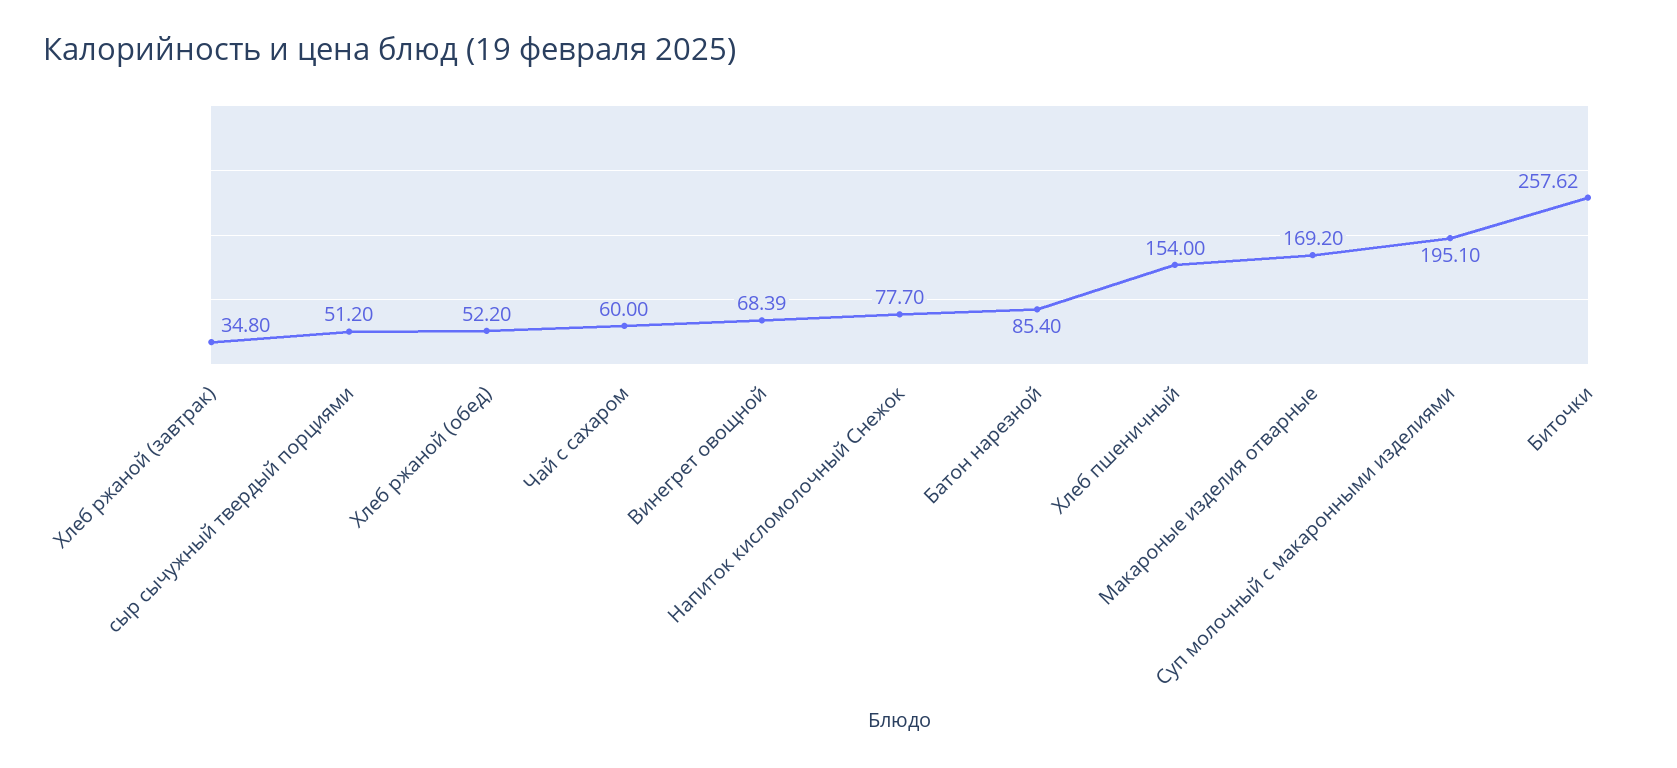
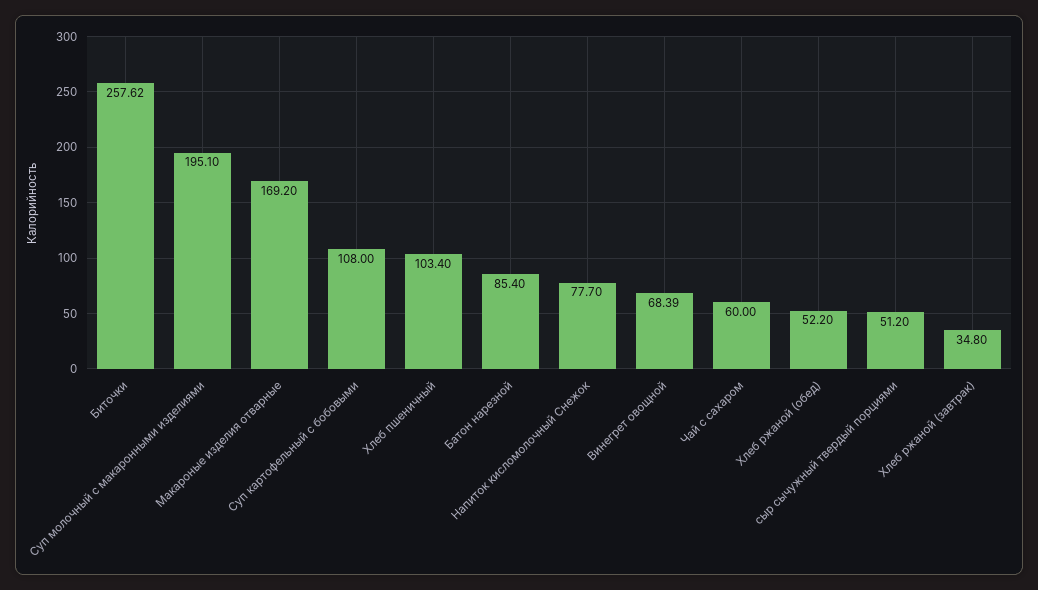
  {
    "Хлеб ржаной (завтрак)": 34.8,
    "сыр сычужный твердый порциями": 51.2,
    "Хлеб ржаной (обед)": 52.2,
    "Чай с сахаром": 60,
    "Винегрет овощной": 68.39,
    "Напиток кисломолочный Снежок": 77.7,
    "Батон нарезной": 85.4,
-   "Хлеб пшеничный": 154,
+   "Хлеб пшеничный": 103.4,
    "Макароные изделия отварные": 169.2,
    "Суп молочный с макаронными изделиями": 195.1,
-   "Биточки": 257.62
+   "Биточки": 257.62,
+   "Суп картофельный с бобовыми": 108
  }

